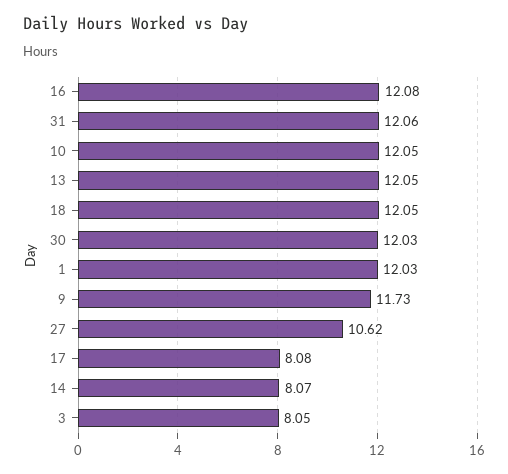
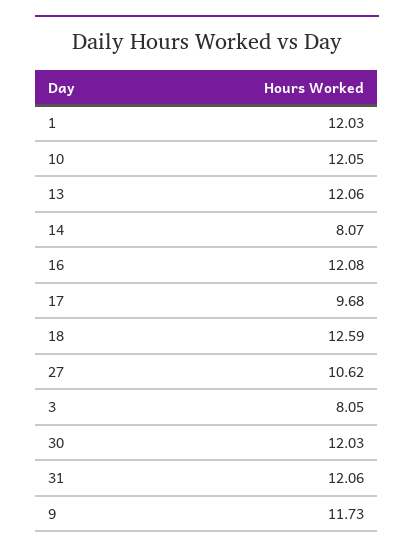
  {
    "16": 12.08,
    "31": 12.06,
    "10": 12.05,
-   "13": 12.05,
+   "13": 12.06,
-   "18": 12.05,
+   "18": 12.59,
    "30": 12.03,
    "1": 12.03,
    "9": 11.73,
    "27": 10.62,
-   "17": 8.08,
+   "17": 9.68,
    "14": 8.07,
    "3": 8.05
  }

